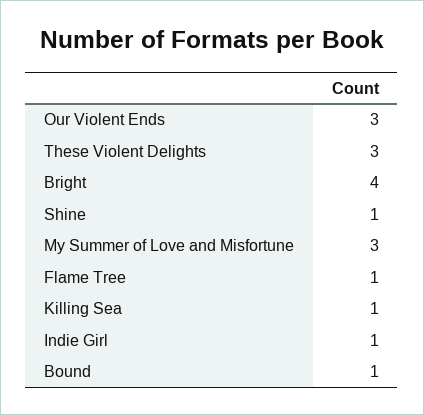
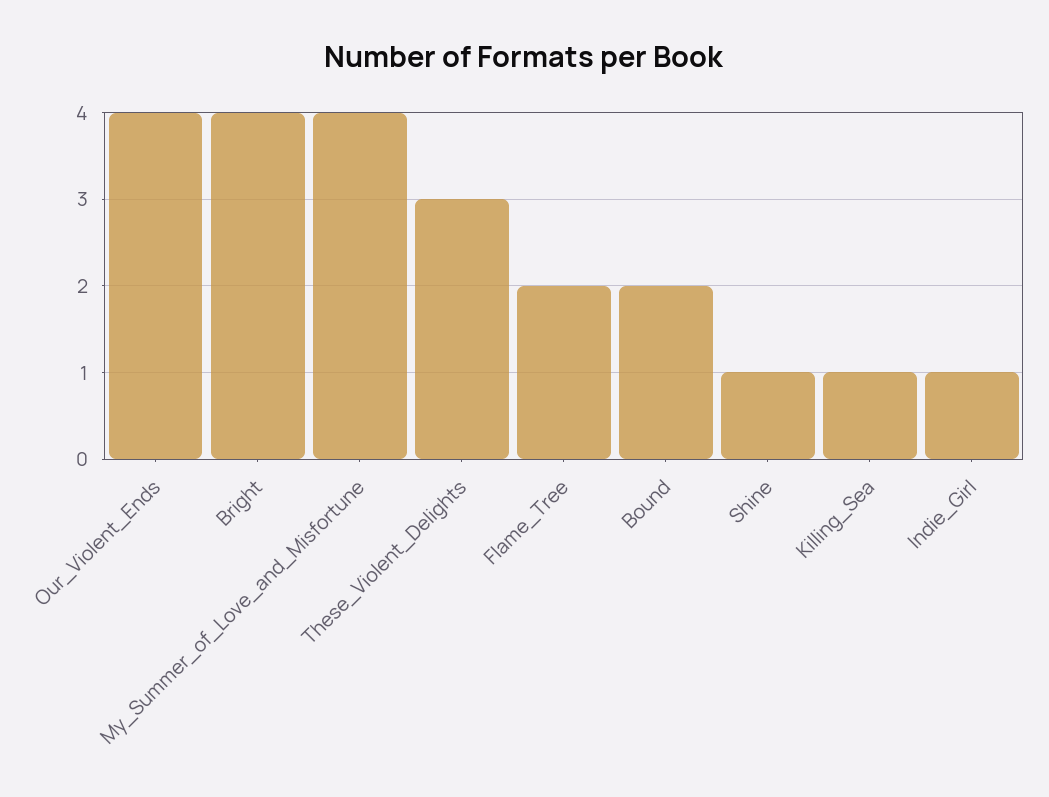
  {
-   "Our Violent Ends": 3,
+   "Our Violent Ends": 4,
    "These Violent Delights": 3,
    "Bright": 4,
    "Shine": 1,
-   "My Summer of Love and Misfortune": 3,
+   "My Summer of Love and Misfortune": 4,
-   "Flame Tree": 1,
+   "Flame Tree": 2,
    "Killing Sea": 1,
    "Indie Girl": 1,
-   "Bound": 1
+   "Bound": 2
  }

